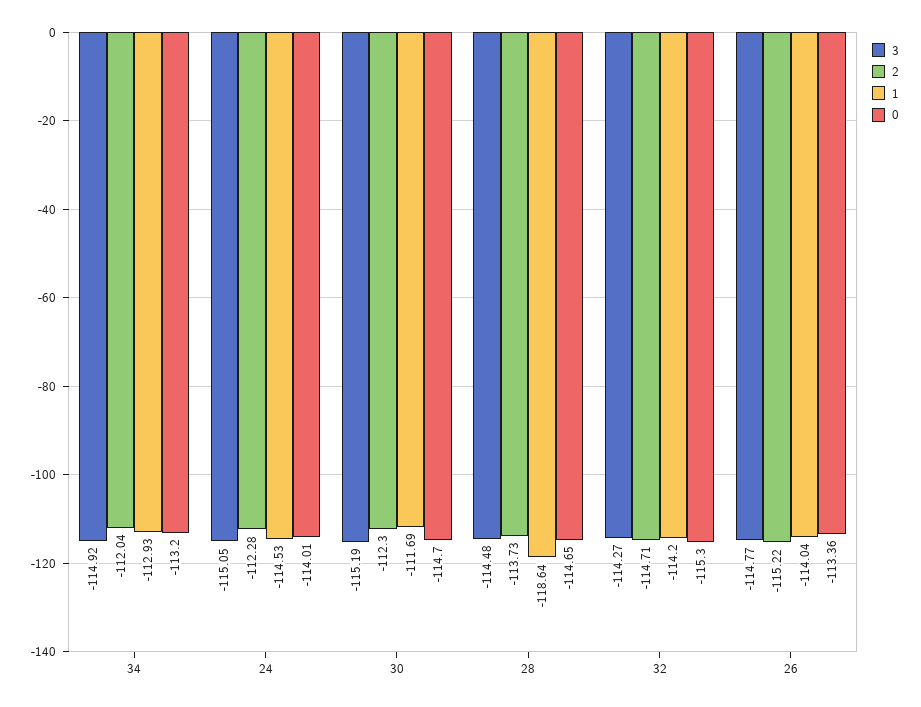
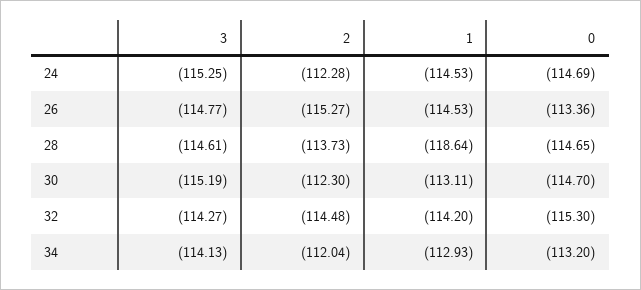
  {
    "3": {
-     "34": -114.92,
+     "34": -114.13,
-     "24": -115.05,
+     "24": -115.25,
      "30": -115.19,
-     "28": -114.48,
+     "28": -114.61,
      "32": -114.27,
      "26": -114.77
    },
    "2": {
      "34": -112.04,
      "24": -112.28,
      "30": -112.3,
      "28": -113.73,
-     "32": -114.71,
+     "32": -114.48,
-     "26": -115.22
+     "26": -115.27
    },
    "1": {
      "34": -112.93,
      "24": -114.53,
-     "30": -111.69,
+     "30": -113.11,
      "28": -118.64,
      "32": -114.2,
-     "26": -114.04
+     "26": -114.53
    },
    "0": {
      "34": -113.2,
-     "24": -114.01,
+     "24": -114.69,
      "30": -114.7,
      "28": -114.65,
      "32": -115.3,
      "26": -113.36
    }
  }

